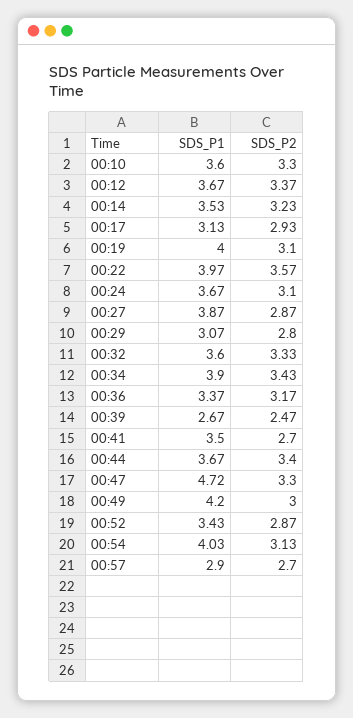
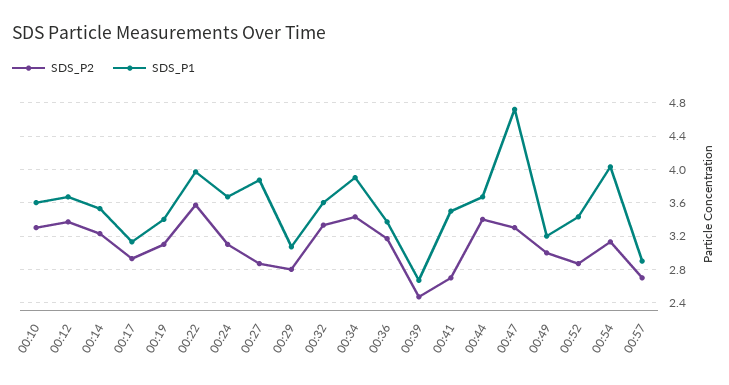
  {
    "SDS_P1": {
      "00:10": 3.6,
      "00:12": 3.67,
      "00:14": 3.53,
      "00:17": 3.13,
-     "00:19": 4,
+     "00:19": 3.4,
      "00:22": 3.97,
      "00:24": 3.67,
      "00:27": 3.87,
      "00:29": 3.07,
      "00:32": 3.6,
      "00:34": 3.9,
      "00:36": 3.37,
      "00:39": 2.67,
      "00:41": 3.5,
      "00:44": 3.67,
      "00:47": 4.72,
-     "00:49": 4.2,
+     "00:49": 3.2,
      "00:52": 3.43,
      "00:54": 4.03,
      "00:57": 2.9
    },
    "SDS_P2": {
      "00:10": 3.3,
      "00:12": 3.37,
      "00:14": 3.23,
      "00:17": 2.93,
      "00:19": 3.1,
      "00:22": 3.57,
      "00:24": 3.1,
      "00:27": 2.87,
      "00:29": 2.8,
      "00:32": 3.33,
      "00:34": 3.43,
      "00:36": 3.17,
      "00:39": 2.47,
      "00:41": 2.7,
      "00:44": 3.4,
      "00:47": 3.3,
      "00:49": 3,
      "00:52": 2.87,
      "00:54": 3.13,
      "00:57": 2.7
    }
  }

